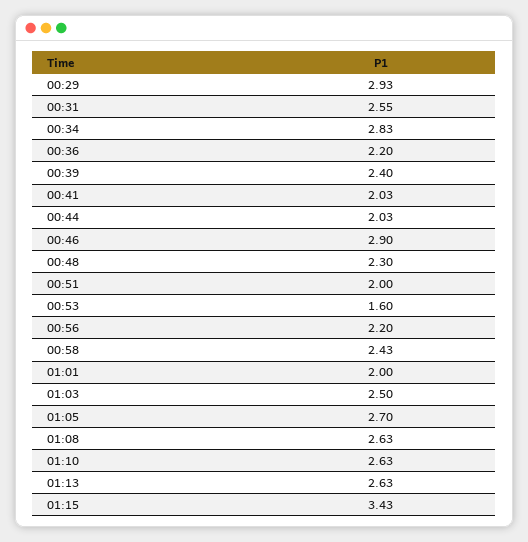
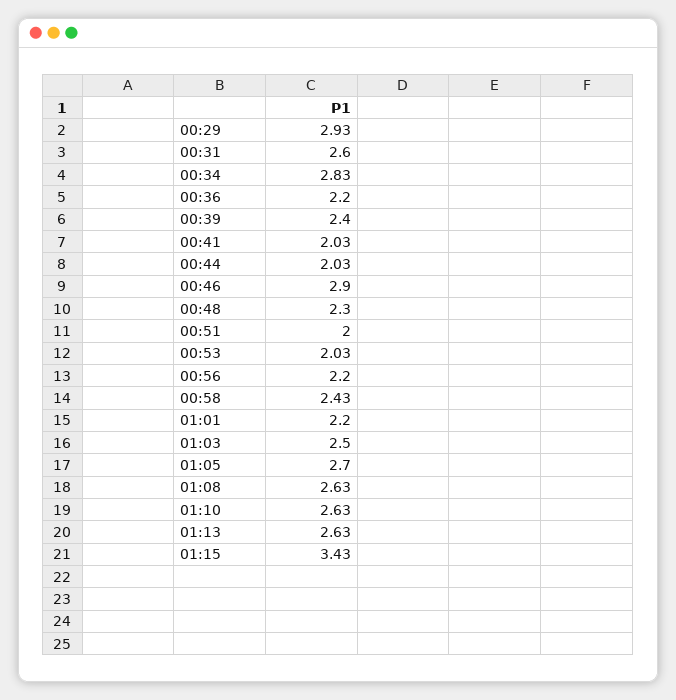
  {
    "00:29": 2.93,
-   "00:31": 2.55,
+   "00:31": 2.6,
    "00:34": 2.83,
    "00:36": 2.2,
    "00:39": 2.4,
    "00:41": 2.03,
    "00:44": 2.03,
    "00:46": 2.9,
    "00:48": 2.3,
    "00:51": 2,
-   "00:53": 1.6,
+   "00:53": 2.03,
    "00:56": 2.2,
    "00:58": 2.43,
-   "01:01": 2,
+   "01:01": 2.2,
    "01:03": 2.5,
    "01:05": 2.7,
    "01:08": 2.63,
    "01:10": 2.63,
    "01:13": 2.63,
    "01:15": 3.43
  }

